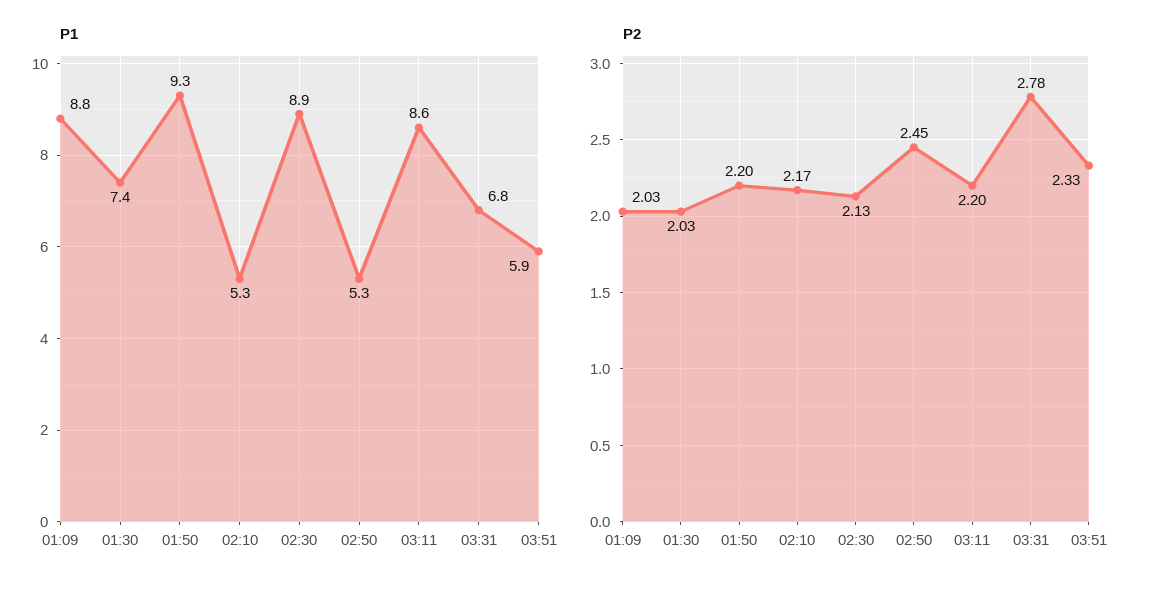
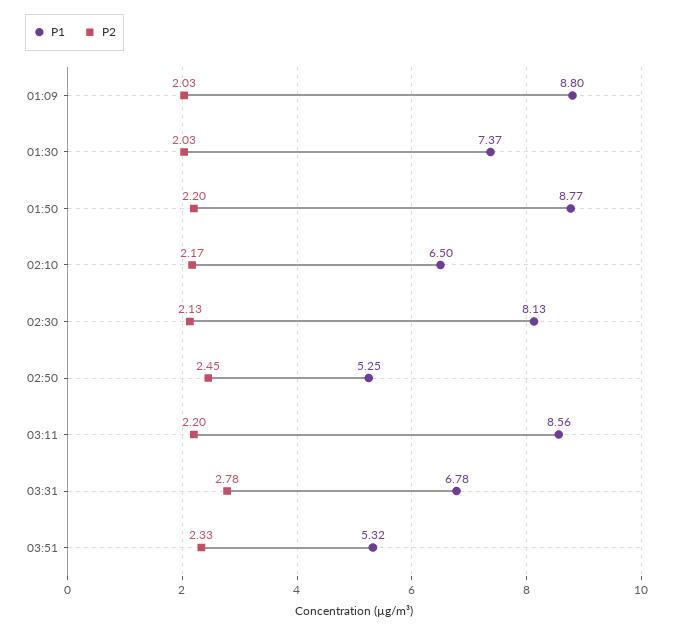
  {
    "P1": {
      "01:09": 8.8,
      "01:30": 7.37,
-     "01:50": 9.3,
+     "01:50": 8.77,
-     "02:10": 5.3,
+     "02:10": 6.5,
-     "02:30": 8.9,
+     "02:30": 8.13,
      "02:50": 5.25,
      "03:11": 8.56,
      "03:31": 6.78,
-     "03:51": 5.9
+     "03:51": 5.32
    },
    "P2": {
      "01:09": 2.03,
      "01:30": 2.03,
      "01:50": 2.2,
      "02:10": 2.17,
      "02:30": 2.13,
      "02:50": 2.45,
      "03:11": 2.2,
      "03:31": 2.78,
      "03:51": 2.33
    }
  }

